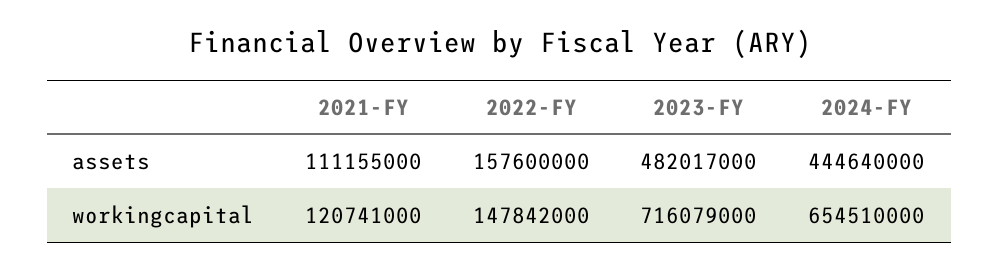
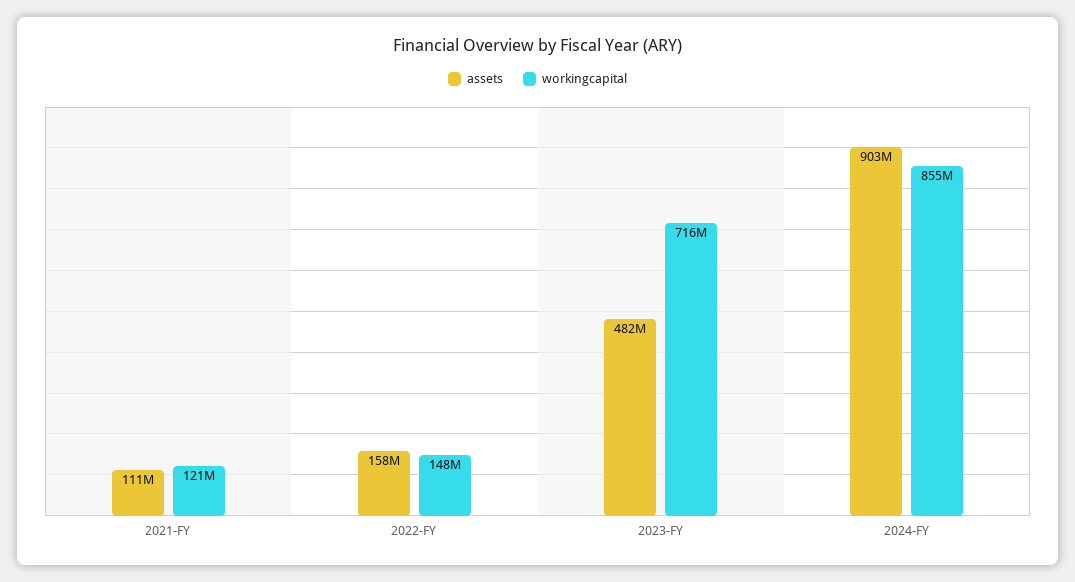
  {
    "assets": {
      "2021-FY": 111155000,
      "2022-FY": 157600000,
      "2023-FY": 482017000,
-     "2024-FY": 444640000
+     "2024-FY": 903000000
    },
    "workingcapital": {
      "2021-FY": 120741000,
      "2022-FY": 147842000,
      "2023-FY": 716079000,
-     "2024-FY": 654510000
+     "2024-FY": 855000000
    }
  }

